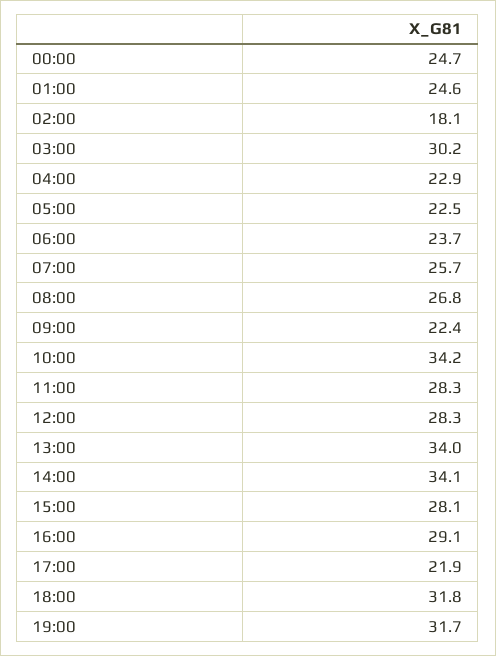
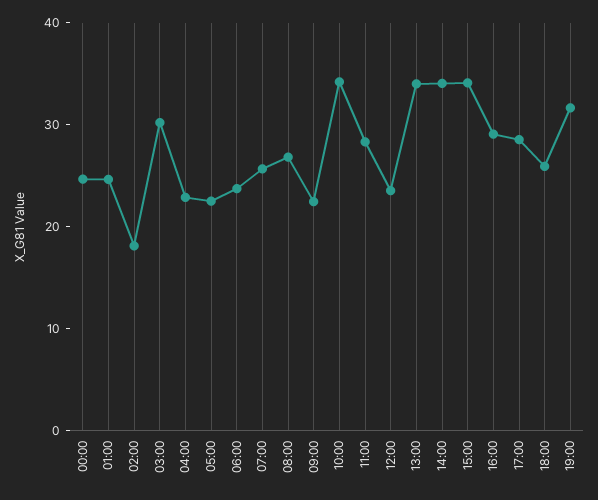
  {
    "00:00": 24.7,
    "01:00": 24.6,
    "02:00": 18.1,
    "03:00": 30.2,
    "04:00": 22.9,
    "05:00": 22.5,
    "06:00": 23.7,
    "07:00": 25.7,
    "08:00": 26.8,
    "09:00": 22.4,
    "10:00": 34.2,
    "11:00": 28.3,
-   "12:00": 28.3,
+   "12:00": 24,
    "13:00": 34,
    "14:00": 34.1,
-   "15:00": 28.1,
+   "15:00": 34,
    "16:00": 29.1,
-   "17:00": 21.9,
+   "17:00": 28,
-   "18:00": 31.8,
+   "18:00": 26,
    "19:00": 31.7
  }

